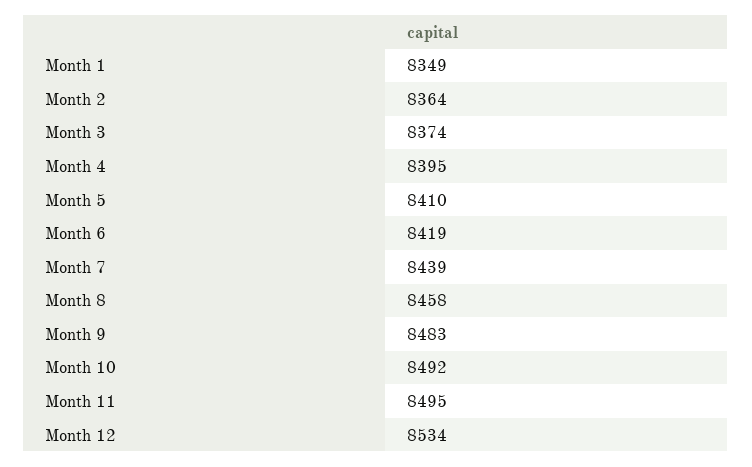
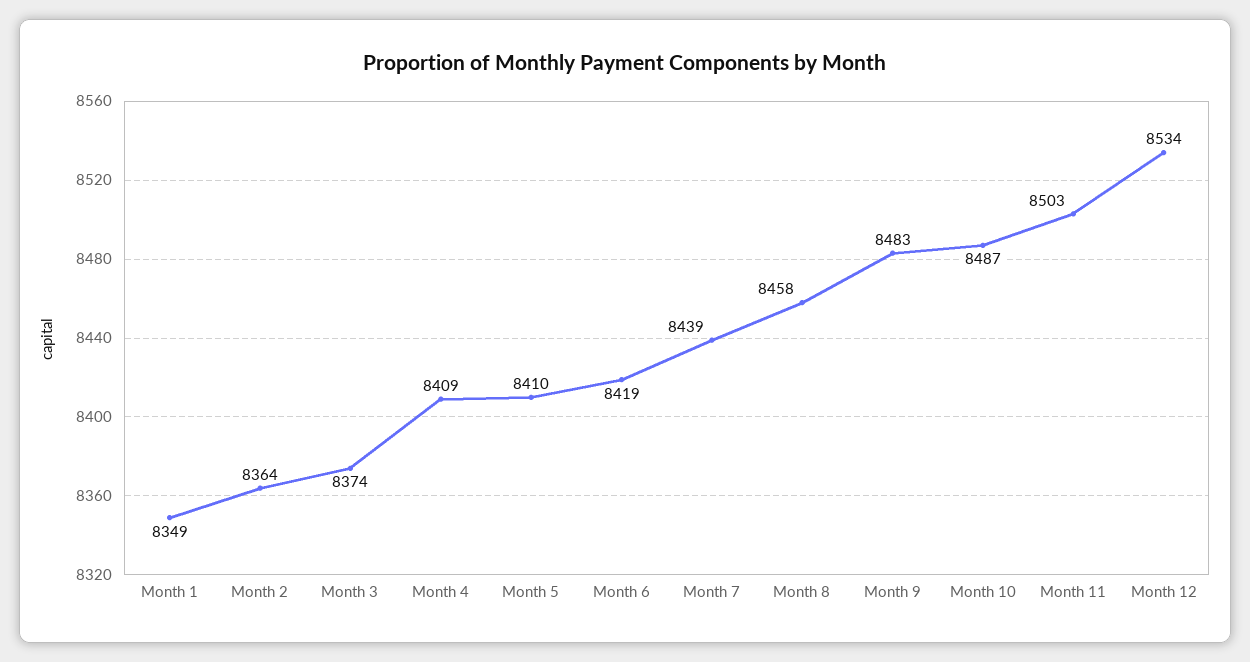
  {
    "Month 1": 8349,
    "Month 2": 8364,
    "Month 3": 8374,
-   "Month 4": 8395,
+   "Month 4": 8409,
    "Month 5": 8410,
    "Month 6": 8419,
    "Month 7": 8439,
    "Month 8": 8458,
    "Month 9": 8483,
-   "Month 10": 8492,
+   "Month 10": 8487,
-   "Month 11": 8495,
+   "Month 11": 8503,
    "Month 12": 8534
  }

